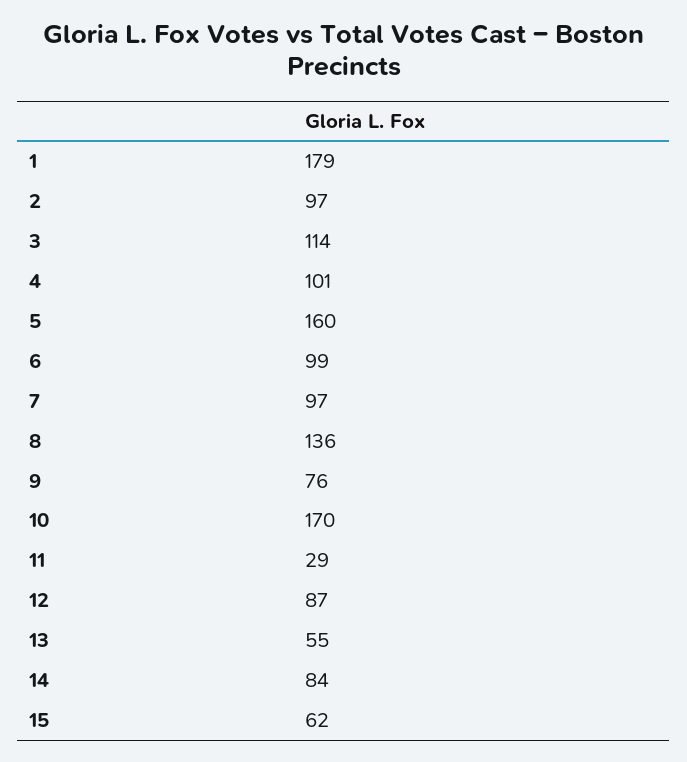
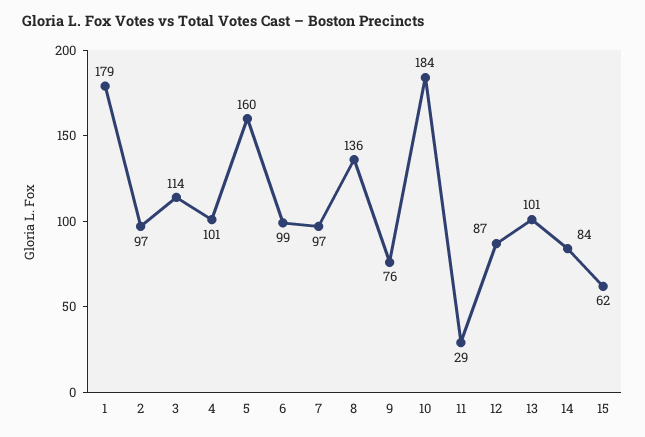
  {
    "1": 179,
    "2": 97,
    "3": 114,
    "4": 101,
    "5": 160,
    "6": 99,
    "7": 97,
    "8": 136,
    "9": 76,
-   "10": 170,
+   "10": 184,
    "11": 29,
    "12": 87,
-   "13": 55,
+   "13": 101,
    "14": 84,
    "15": 62
  }

